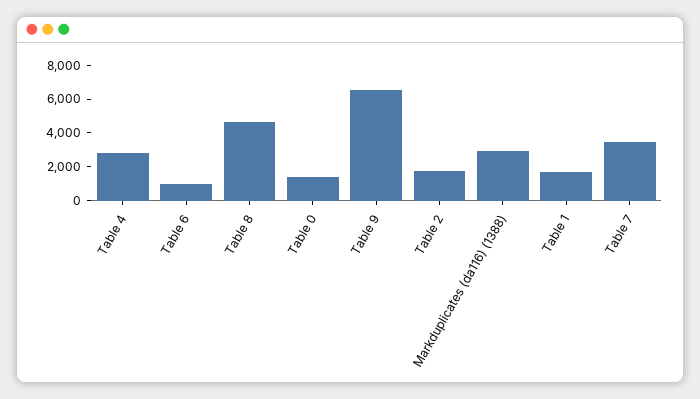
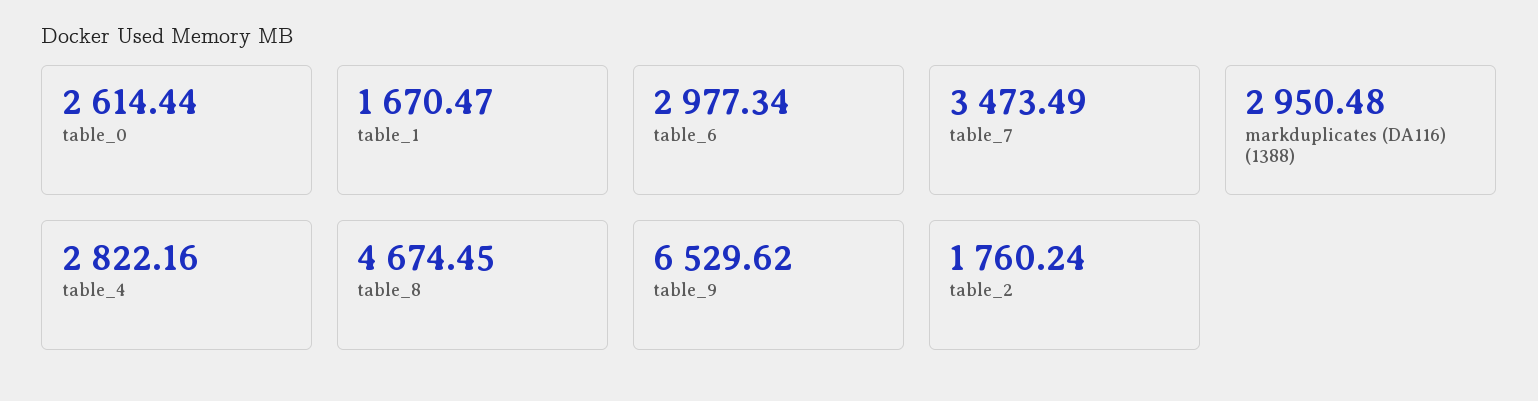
  {
    "Table 4": 2822.16,
-   "Table 6": 1000,
+   "Table 6": 2977.34,
    "Table 8": 4674.45,
-   "Table 0": 1500,
+   "Table 0": 2614.44,
    "Table 9": 6529.62,
    "Table 2": 1760.24,
    "Markduplicates (da116) (1388)": 2950.48,
    "Table 1": 1670.47,
    "Table 7": 3473.49
  }

